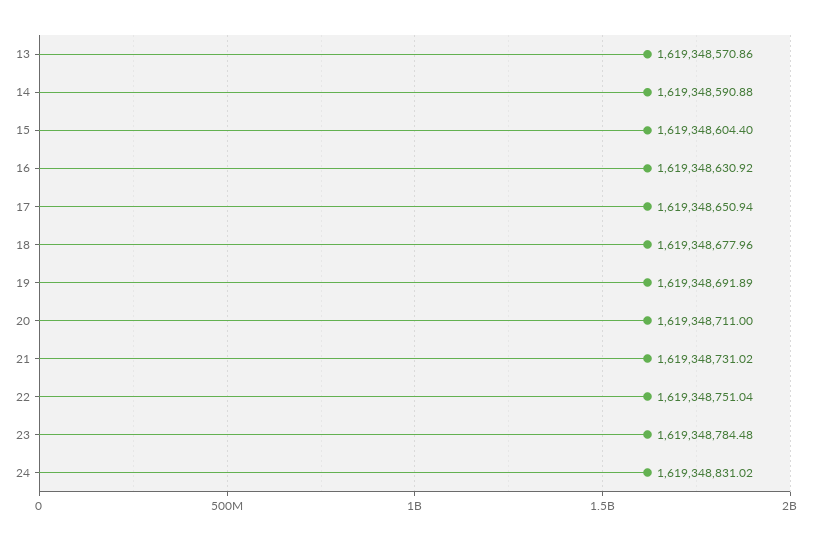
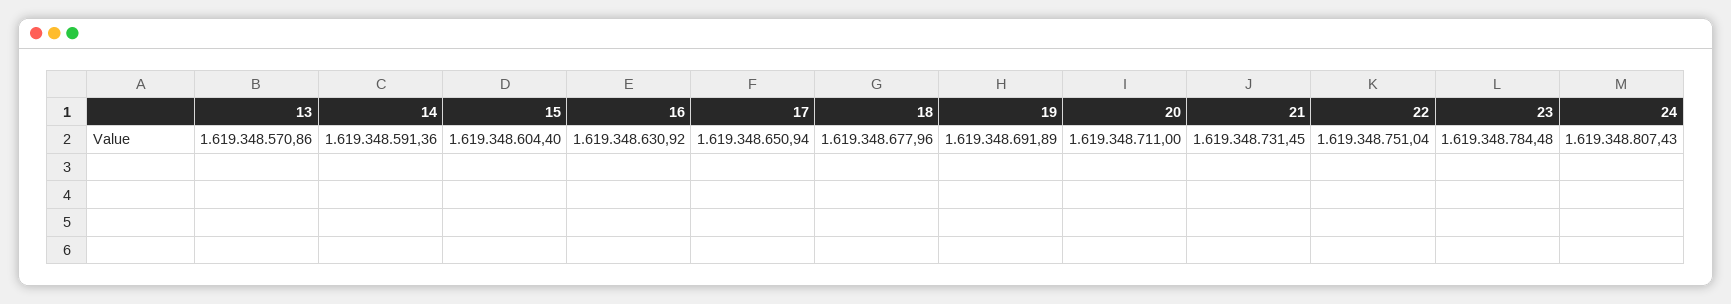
  {
    "13": 1619348570.86,
-   "14": 1619348590.88,
+   "14": 1619348591.36,
    "15": 1619348604.4,
    "16": 1619348630.92,
    "17": 1619348650.94,
    "18": 1619348677.96,
    "19": 1619348691.89,
    "20": 1619348711,
-   "21": 1619348731.02,
+   "21": 1619348731.45,
    "22": 1619348751.04,
    "23": 1619348784.48,
-   "24": 1619348831.02
+   "24": 1619348807.43
  }

